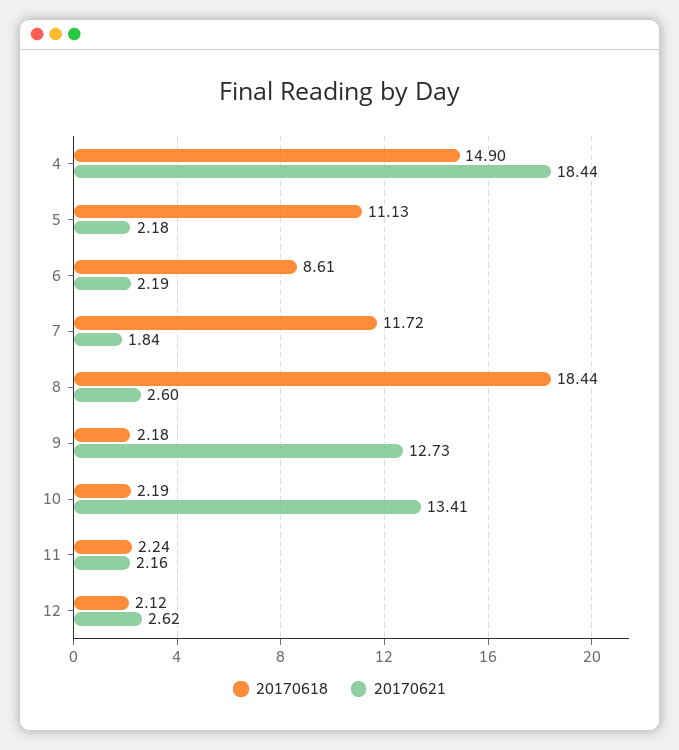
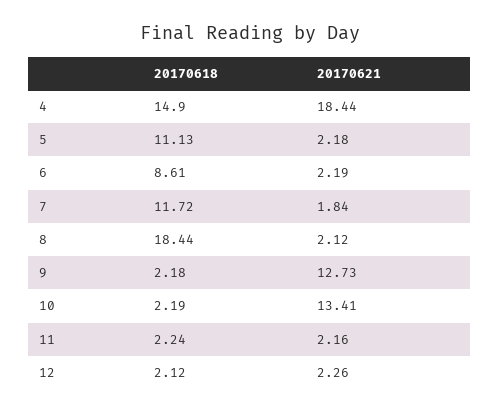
  {
    "20170618": {
      "4": 14.9,
      "5": 11.13,
      "6": 8.61,
      "7": 11.72,
      "8": 18.44,
      "9": 2.18,
      "10": 2.19,
      "11": 2.24,
      "12": 2.12
    },
    "20170621": {
      "4": 18.44,
      "5": 2.18,
      "6": 2.19,
      "7": 1.84,
-     "8": 2.6,
+     "8": 2.12,
      "9": 12.73,
      "10": 13.41,
      "11": 2.16,
-     "12": 2.62
+     "12": 2.26
    }
  }

